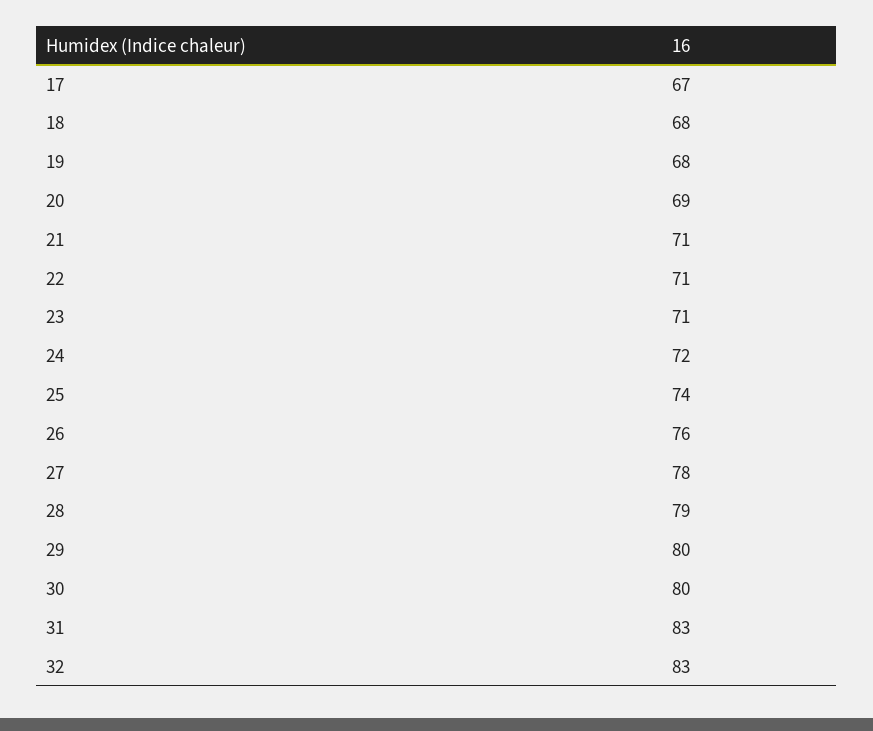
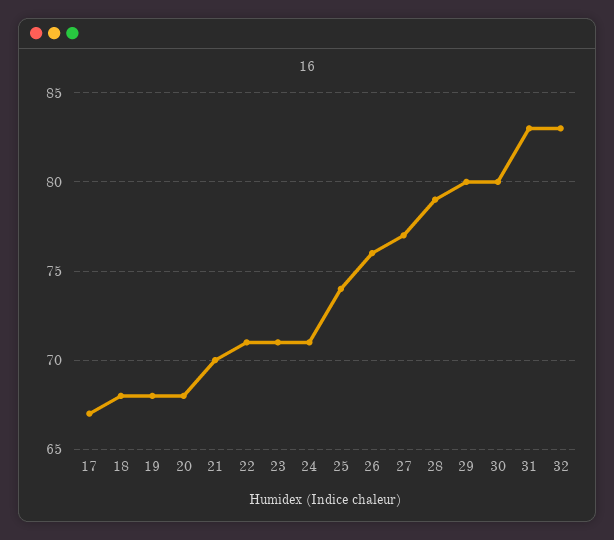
  {
    "17": 67,
    "18": 68,
    "19": 68,
-   "20": 69,
+   "20": 68,
-   "21": 71,
+   "21": 70,
    "22": 71,
    "23": 71,
-   "24": 72,
+   "24": 71,
    "25": 74,
    "26": 76,
-   "27": 78,
+   "27": 77,
    "28": 79,
    "29": 80,
    "30": 80,
    "31": 83,
    "32": 83
  }

